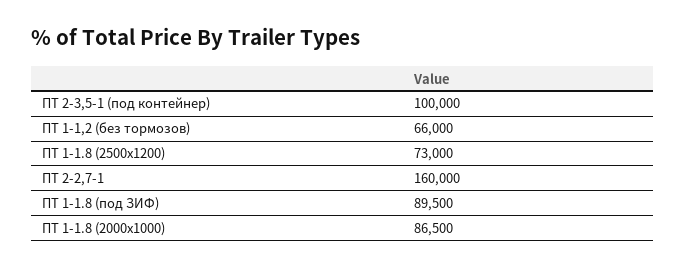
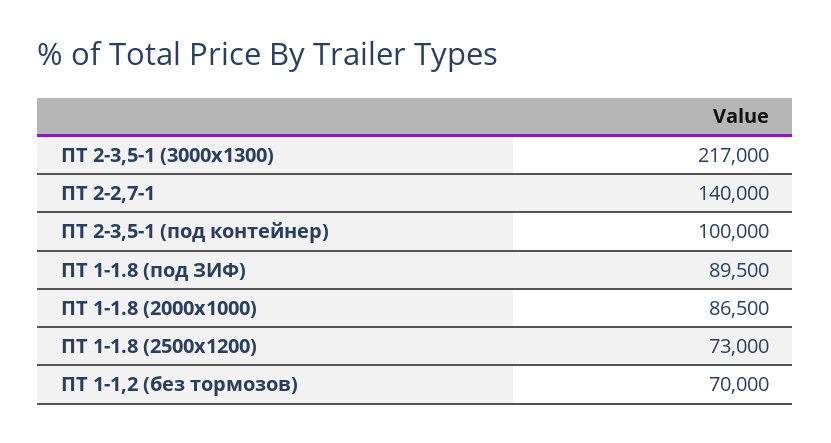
  {
    "ПТ 2-3,5-1 (под контейнер)": 100000,
-   "ПТ 1-1,2 (без тормозов)": 66000,
+   "ПТ 1-1,2 (без тормозов)": 70000,
    "ПТ 1-1.8 (2500х1200)": 73000,
-   "ПТ 2-2,7-1": 160000,
+   "ПТ 2-2,7-1": 140000,
    "ПТ 1-1.8 (под ЗИФ)": 89500,
-   "ПТ 1-1.8 (2000х1000)": 86500
+   "ПТ 1-1.8 (2000х1000)": 86500,
+   "ПТ 2-3,5-1 (3000х1300)": 217000
  }

